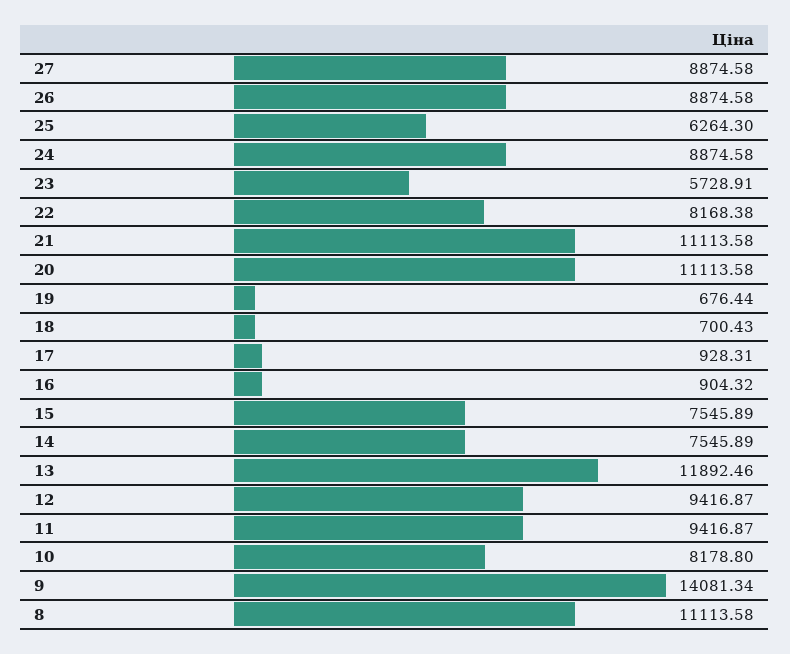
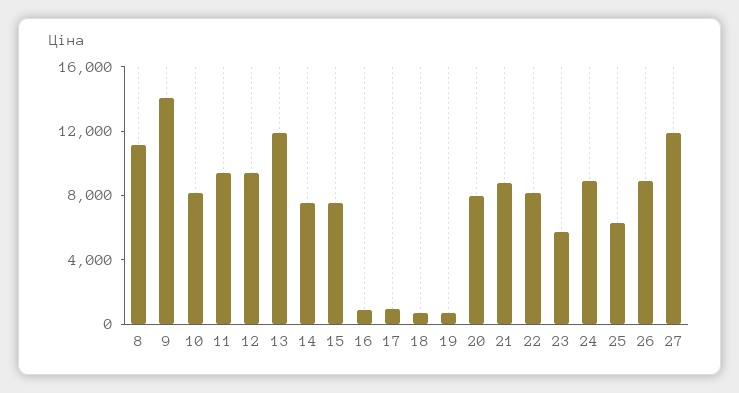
  {
-   "27": 8874.58,
+   "27": 12000,
    "26": 8874.58,
    "25": 6264.3,
    "24": 8874.58,
    "23": 5728.91,
    "22": 8168.38,
-   "21": 11113.58,
+   "21": 9000,
-   "20": 11113.58,
+   "20": 8000,
    "19": 676.44,
    "18": 700.43,
    "17": 928.31,
    "16": 904.32,
    "15": 7545.89,
    "14": 7545.89,
    "13": 11892.46,
    "12": 9416.87,
    "11": 9416.87,
    "10": 8178.8,
    "9": 14081.34,
    "8": 11113.58
  }

